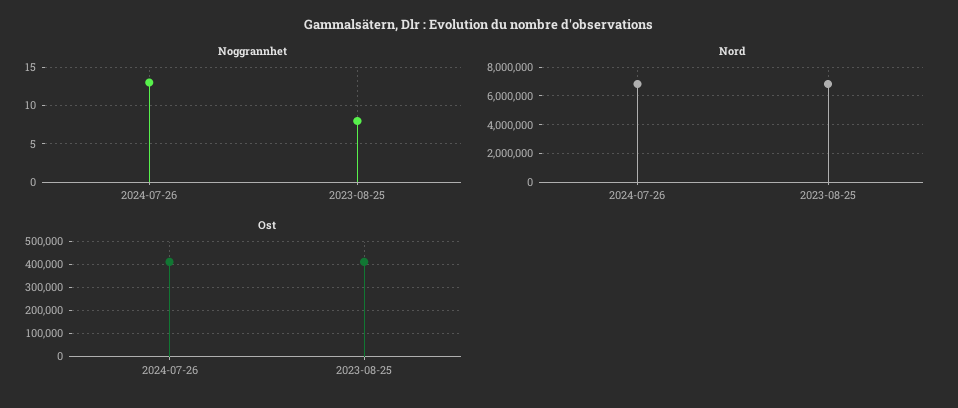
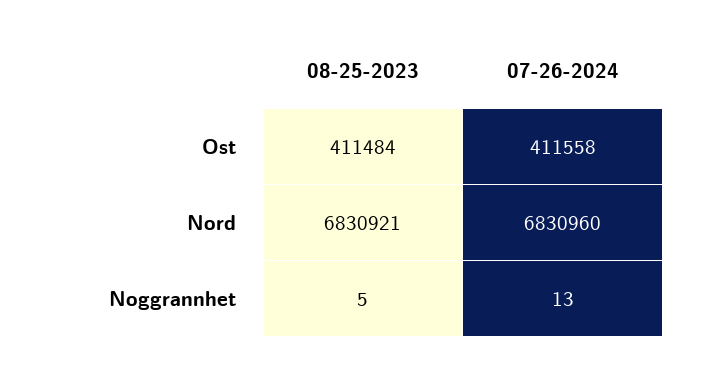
  {
    "Noggrannhet": {
      "2024-07-26": 13,
-     "2023-08-25": 8
+     "2023-08-25": 5
    },
    "Nord": {
      "2024-07-26": 6830960,
      "2023-08-25": 6830921
    },
    "Ost": {
      "2024-07-26": 411558,
      "2023-08-25": 411484
    }
  }

